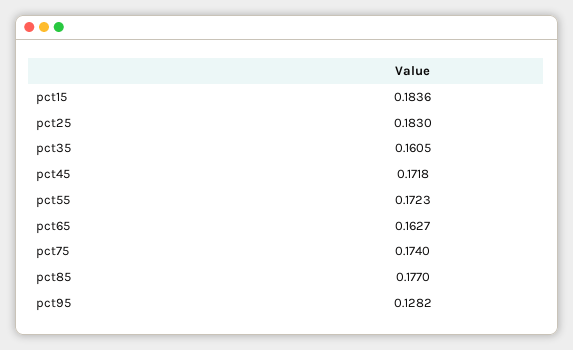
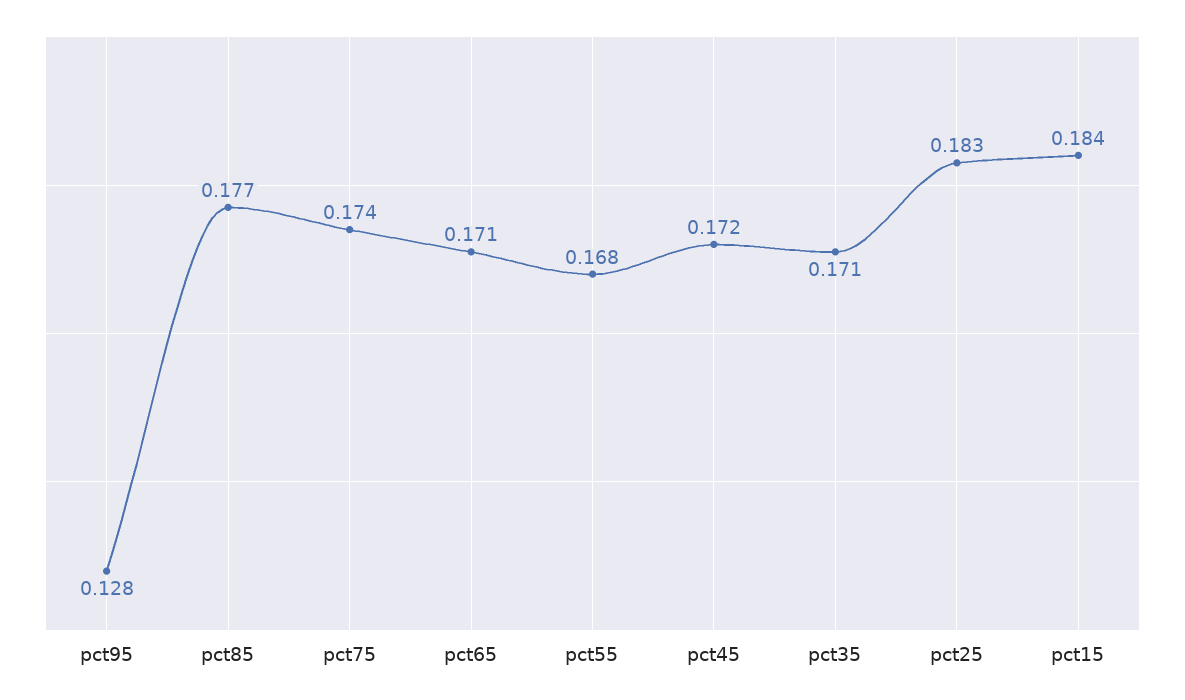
  {
    "pct15": 0.1836,
    "pct25": 0.183,
-   "pct35": 0.1605,
+   "pct35": 0.171,
    "pct45": 0.1718,
-   "pct55": 0.1723,
+   "pct55": 0.168,
-   "pct65": 0.1627,
+   "pct65": 0.171,
    "pct75": 0.174,
    "pct85": 0.177,
    "pct95": 0.1282
  }

